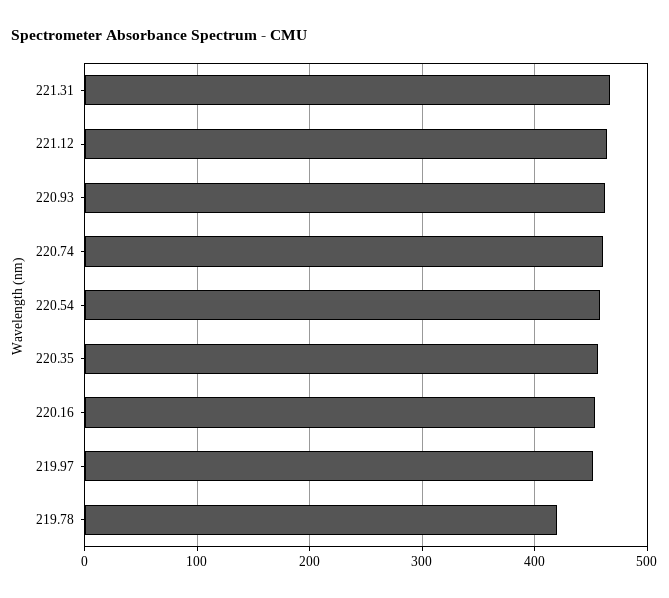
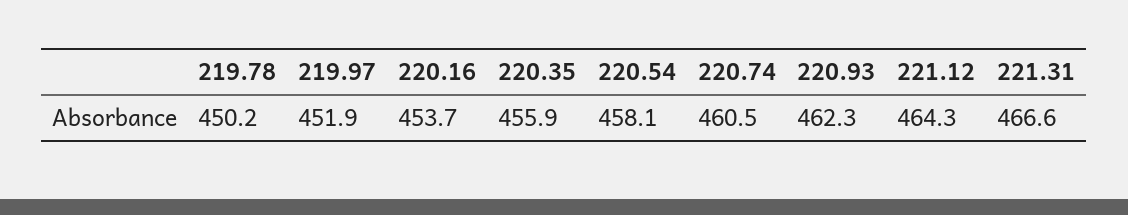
  {
    "221.31": 466.6,
    "221.12": 464.3,
    "220.93": 462.3,
    "220.74": 460.5,
    "220.54": 458.1,
    "220.35": 455.9,
    "220.16": 453.7,
    "219.97": 451.9,
-   "219.78": 420
+   "219.78": 450.2
  }

